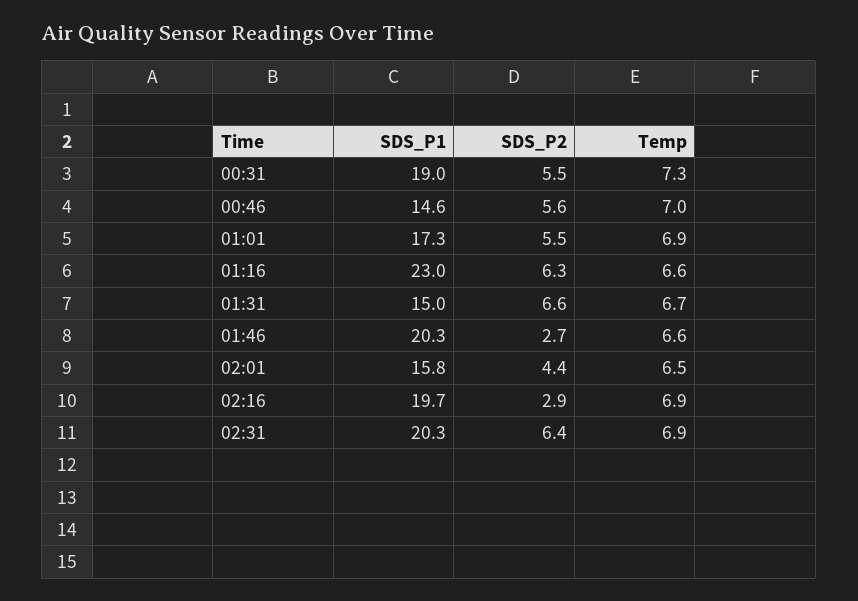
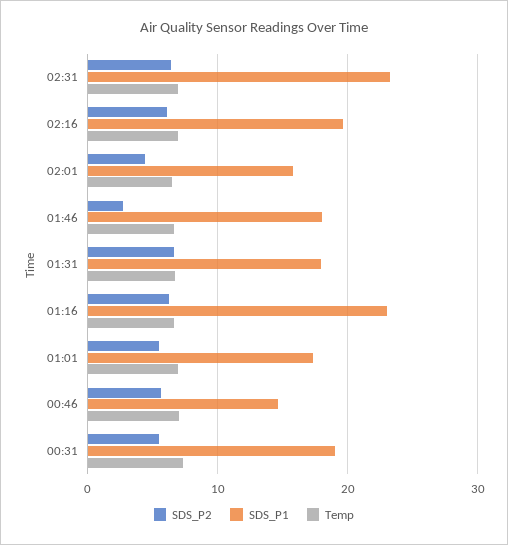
  {
    "SDS_P1": {
      "00:31": 19,
      "00:46": 14.6,
      "01:01": 17.3,
      "01:16": 23,
-     "01:31": 15,
+     "01:31": 18,
-     "01:46": 20.3,
+     "01:46": 18,
      "02:01": 15.8,
      "02:16": 19.7,
-     "02:31": 20.3
+     "02:31": 23
    },
    "SDS_P2": {
      "00:31": 5.5,
      "00:46": 5.6,
      "01:01": 5.5,
      "01:16": 6.3,
      "01:31": 6.6,
      "01:46": 2.7,
      "02:01": 4.4,
-     "02:16": 2.9,
+     "02:16": 6,
      "02:31": 6.4
    },
    "Temp": {
      "00:31": 7.3,
      "00:46": 7,
      "01:01": 6.9,
      "01:16": 6.6,
      "01:31": 6.7,
      "01:46": 6.6,
      "02:01": 6.5,
      "02:16": 6.9,
      "02:31": 6.9
    }
  }

